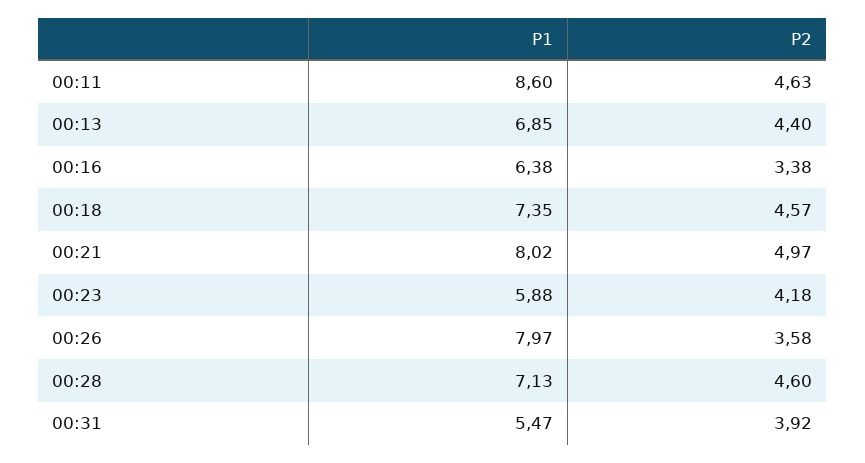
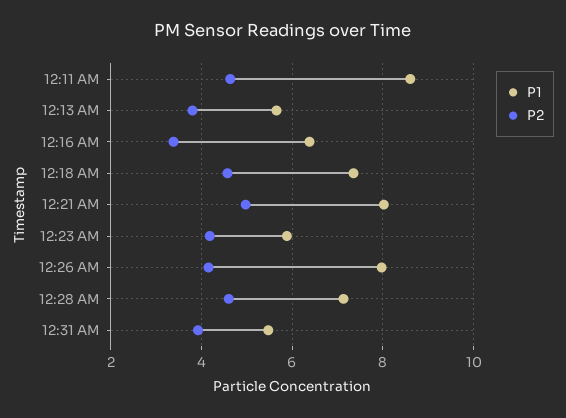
  {
    "P1": {
      "00:11": 8.6,
-     "00:13": 6.85,
+     "00:13": 5.6,
      "00:16": 6.38,
      "00:18": 7.35,
      "00:21": 8.02,
      "00:23": 5.88,
      "00:26": 7.97,
      "00:28": 7.13,
      "00:31": 5.47
    },
    "P2": {
      "00:11": 4.63,
-     "00:13": 4.4,
+     "00:13": 3.8,
      "00:16": 3.38,
      "00:18": 4.57,
      "00:21": 4.97,
      "00:23": 4.18,
-     "00:26": 3.58,
+     "00:26": 4.2,
      "00:28": 4.6,
      "00:31": 3.92
    }
  }

